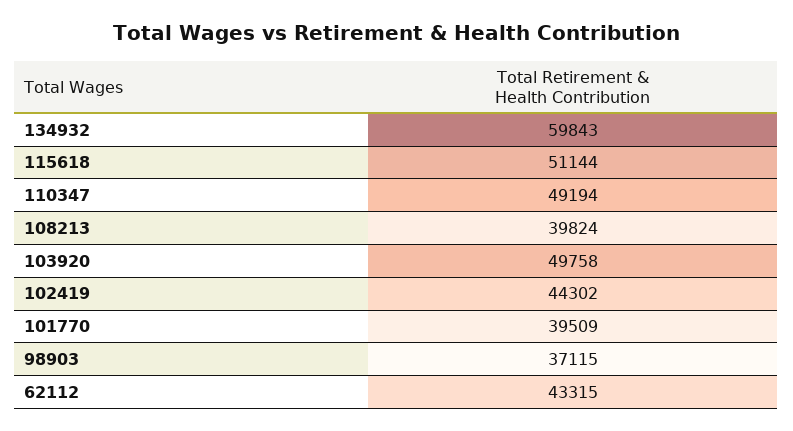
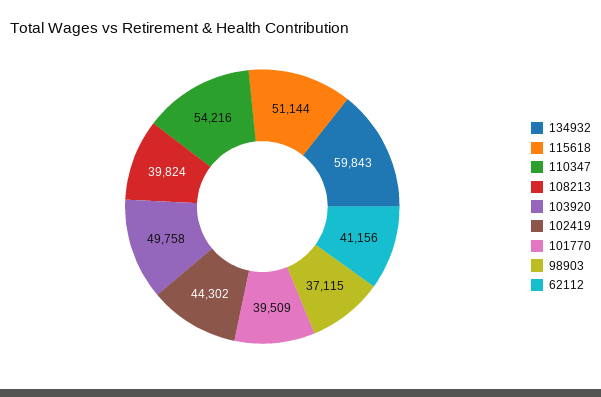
  {
    "134932": 59843,
    "115618": 51144,
-   "110347": 49194,
+   "110347": 54216,
    "108213": 39824,
    "103920": 49758,
    "102419": 44302,
    "101770": 39509,
    "98903": 37115,
-   "62112": 43315
+   "62112": 41156
  }

